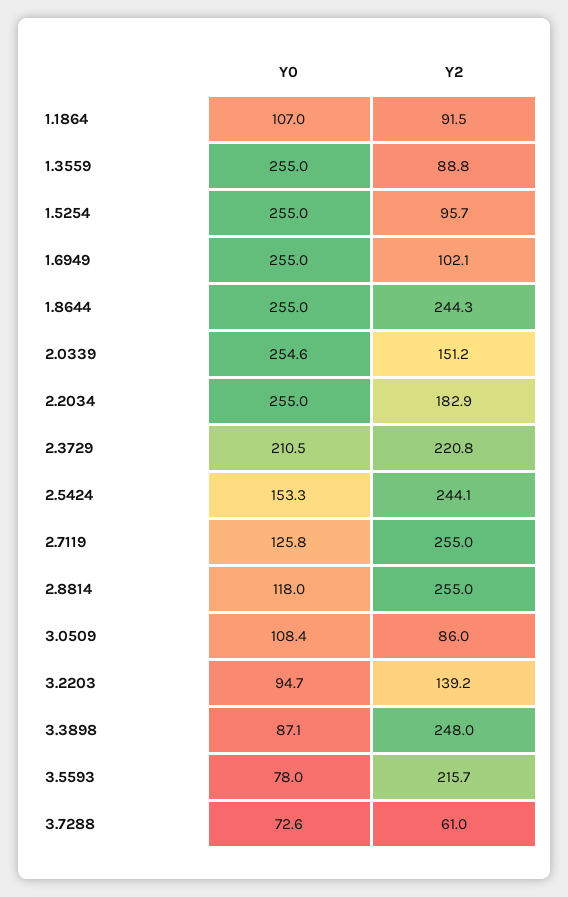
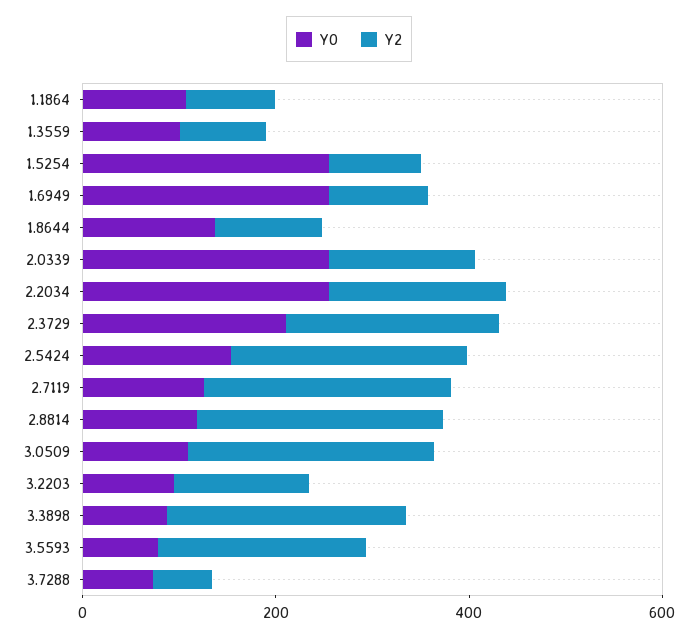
  {
    "Y0": {
      "1.1864": 107,
-     "1.3559": 255,
+     "1.3559": 100,
      "1.5254": 255,
      "1.6949": 255,
-     "1.8644": 255,
+     "1.8644": 150,
      "2.0339": 254.6,
      "2.2034": 255,
      "2.3729": 210.5,
      "2.5424": 153.3,
      "2.7119": 125.8,
      "2.8814": 118,
      "3.0509": 108.4,
      "3.2203": 94.7,
      "3.3898": 87.1,
      "3.5593": 78,
      "3.7288": 72.6
    },
    "Y2": {
      "1.1864": 91.5,
      "1.3559": 88.8,
      "1.5254": 95.7,
      "1.6949": 102.1,
-     "1.8644": 244.3,
+     "1.8644": 100,
      "2.0339": 151.2,
      "2.2034": 182.9,
      "2.3729": 220.8,
      "2.5424": 244.1,
      "2.7119": 255,
      "2.8814": 255,
-     "3.0509": 86,
+     "3.0509": 250,
      "3.2203": 139.2,
      "3.3898": 248,
      "3.5593": 215.7,
      "3.7288": 61
    }
  }

